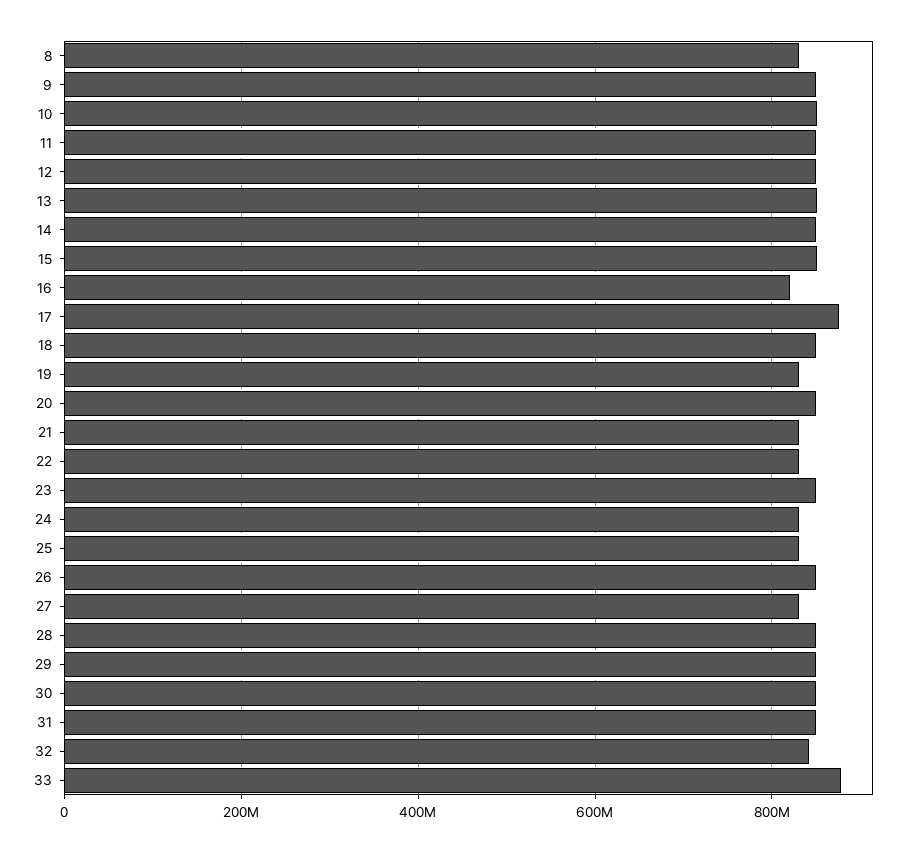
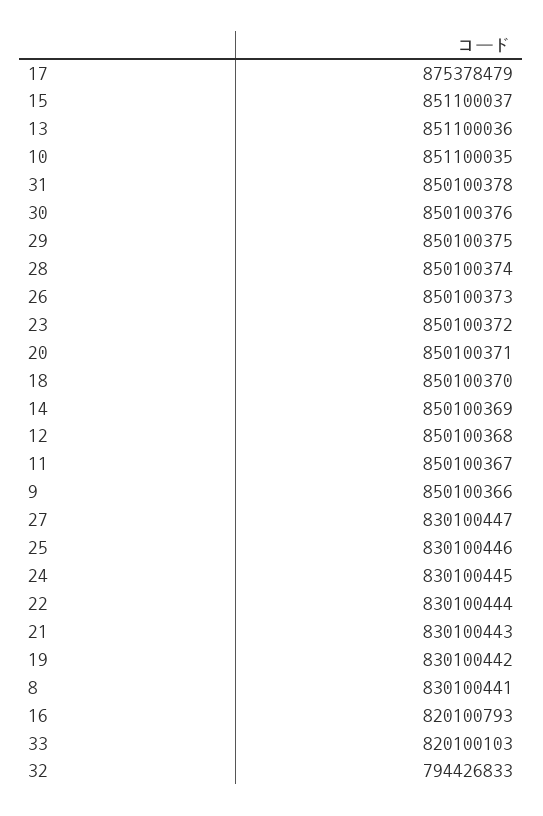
  {
    "8": 830100441,
    "9": 850100366,
    "10": 851100035,
    "11": 850100367,
    "12": 850100368,
    "13": 851100036,
    "14": 850100369,
    "15": 851100037,
    "16": 820100793,
    "17": 875378479,
    "18": 850100370,
    "19": 830100442,
    "20": 850100371,
    "21": 830100443,
    "22": 830100444,
    "23": 850100372,
    "24": 830100445,
    "25": 830100446,
    "26": 850100373,
    "27": 830100447,
    "28": 850100374,
    "29": 850100375,
    "30": 850100376,
    "31": 850100378,
-   "32": 840000000,
+   "32": 794426833,
-   "33": 880000000
+   "33": 820100103
  }

